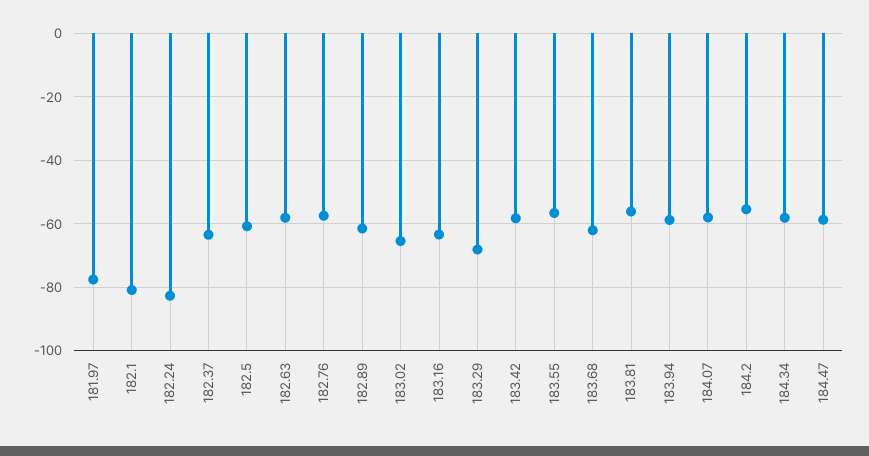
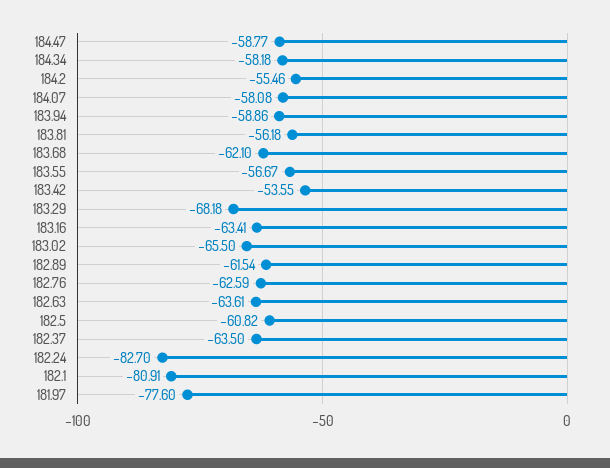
  {
    "181.97": -77.6,
    "182.1": -80.91,
    "182.24": -82.7,
    "182.37": -63.5,
    "182.5": -60.82,
-   "182.63": -58,
+   "182.63": -63.61,
-   "182.76": -58,
+   "182.76": -62.59,
    "182.89": -61.54,
    "183.02": -65.5,
    "183.16": -63.41,
    "183.29": -68.18,
-   "183.42": -58,
+   "183.42": -53.55,
    "183.55": -56.67,
    "183.68": -62.1,
    "183.81": -56.18,
    "183.94": -58.86,
    "184.07": -58.08,
    "184.2": -55.46,
    "184.34": -58.18,
    "184.47": -58.77
  }

